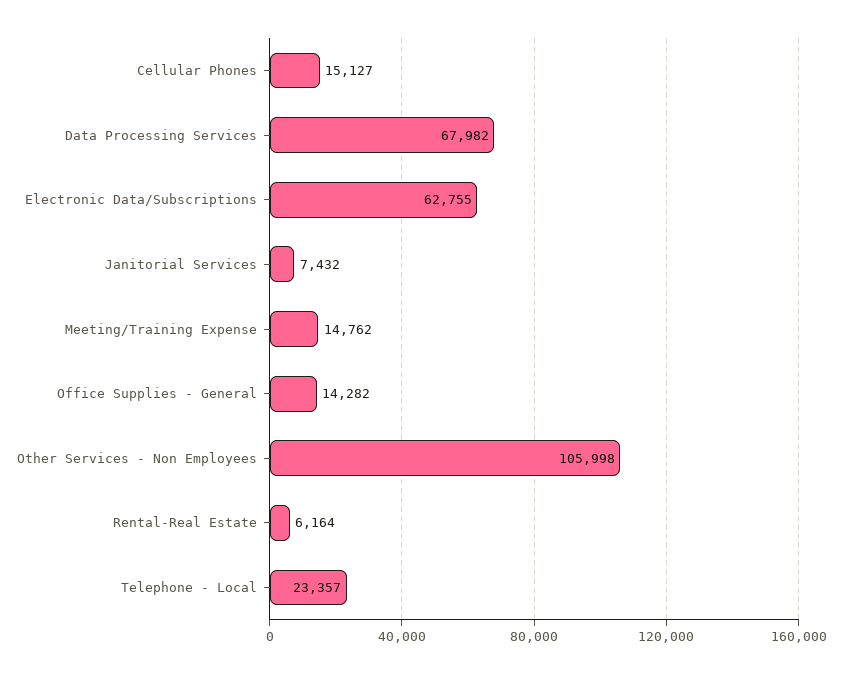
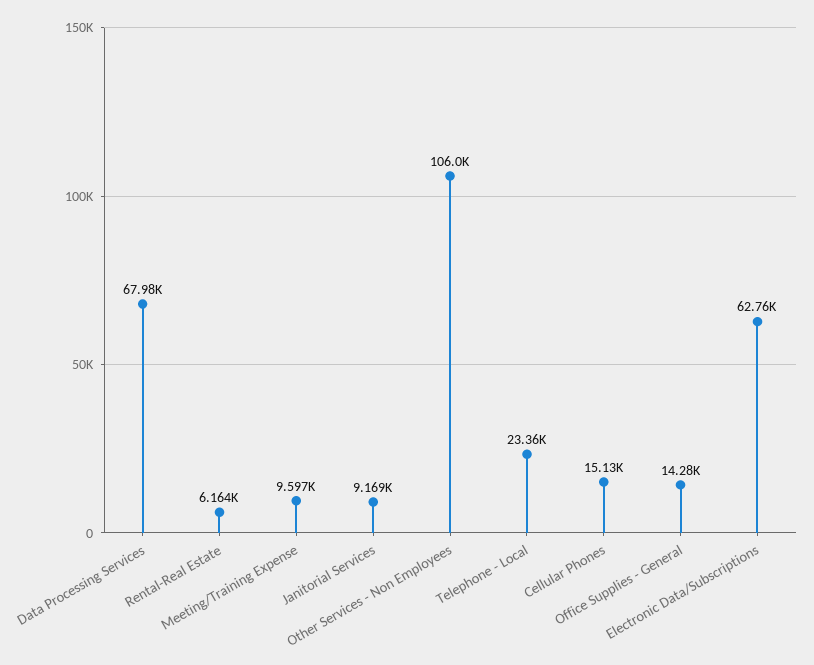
  {
    "Cellular Phones": 15127,
    "Data Processing Services": 67982,
    "Electronic Data/Subscriptions": 62755,
-   "Janitorial Services": 7432,
+   "Janitorial Services": 9169,
-   "Meeting/Training Expense": 14762,
+   "Meeting/Training Expense": 9597,
    "Office Supplies - General": 14282,
    "Other Services - Non Employees": 105998,
    "Rental-Real Estate": 6164,
    "Telephone - Local": 23357
  }

